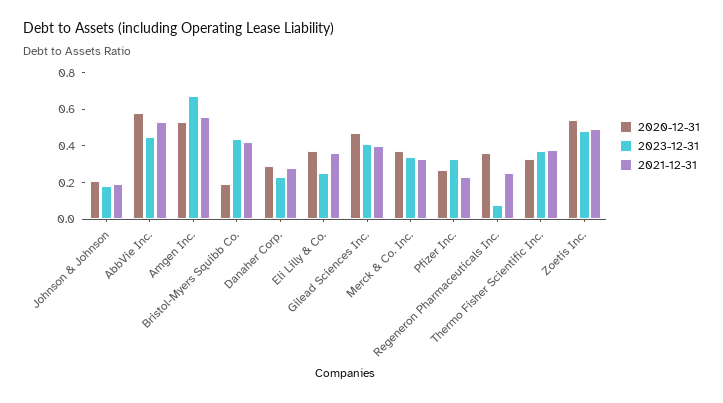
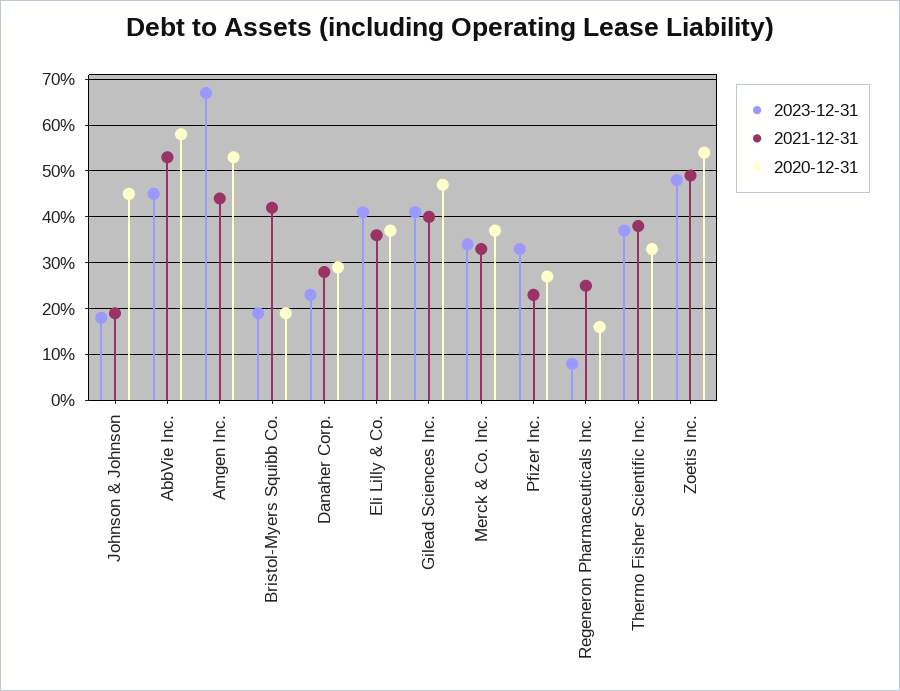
  {
    "2020-12-31": {
-     "Johnson & Johnson": 0.2,
+     "Johnson & Johnson": 0.45,
      "AbbVie Inc.": 0.6,
      "Amgen Inc.": 0.55,
      "Bristol-Myers Squibb Co.": 0.2,
      "Danaher Corp.": 0.3,
      "Eli Lilly & Co.": 0.35,
      "Gilead Sciences Inc.": 0.45,
      "Merck & Co. Inc.": 0.35,
      "Pfizer Inc.": 0.25,
-     "Regeneron Pharmaceuticals Inc.": 0.35,
+     "Regeneron Pharmaceuticals Inc.": 0.15,
      "Thermo Fisher Scientific Inc.": 0.35,
      "Zoetis Inc.": 0.55
    },
    "2023-12-31": {
      "Johnson & Johnson": 0.2,
      "AbbVie Inc.": 0.45,
      "Amgen Inc.": 0.65,
-     "Bristol-Myers Squibb Co.": 0.45,
+     "Bristol-Myers Squibb Co.": 0.2,
      "Danaher Corp.": 0.25,
-     "Eli Lilly & Co.": 0.25,
+     "Eli Lilly & Co.": 0.4,
      "Gilead Sciences Inc.": 0.4,
      "Merck & Co. Inc.": 0.35,
      "Pfizer Inc.": 0.35,
      "Regeneron Pharmaceuticals Inc.": 0.1,
      "Thermo Fisher Scientific Inc.": 0.35,
      "Zoetis Inc.": 0.5
    },
    "2021-12-31": {
      "Johnson & Johnson": 0.2,
      "AbbVie Inc.": 0.55,
-     "Amgen Inc.": 0.55,
+     "Amgen Inc.": 0.45,
      "Bristol-Myers Squibb Co.": 0.4,
      "Danaher Corp.": 0.3,
      "Eli Lilly & Co.": 0.35,
      "Gilead Sciences Inc.": 0.4,
      "Merck & Co. Inc.": 0.35,
      "Pfizer Inc.": 0.25,
      "Regeneron Pharmaceuticals Inc.": 0.25,
      "Thermo Fisher Scientific Inc.": 0.4,
      "Zoetis Inc.": 0.5
    }
  }

